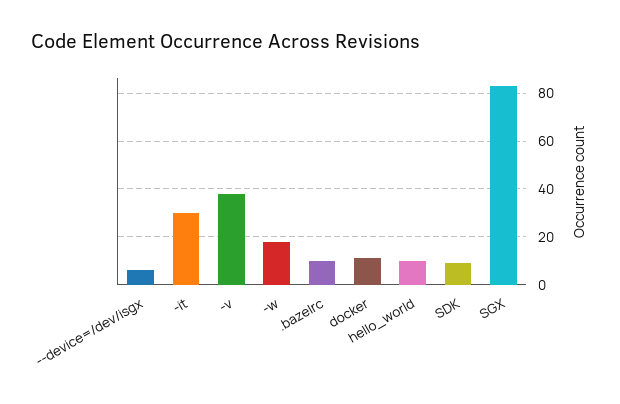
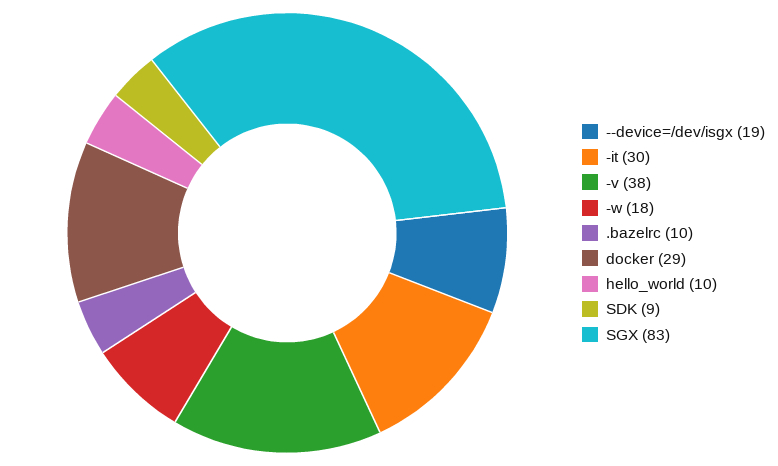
  {
-   "--device=/dev/isgx": 5,
+   "--device=/dev/isgx": 19,
    "-it": 30,
    "-v": 38,
    "-w": 18,
    ".bazelrc": 10,
-   "docker": 10,
+   "docker": 29,
    "hello_world": 10,
    "SDK": 9,
    "SGX": 83
  }

